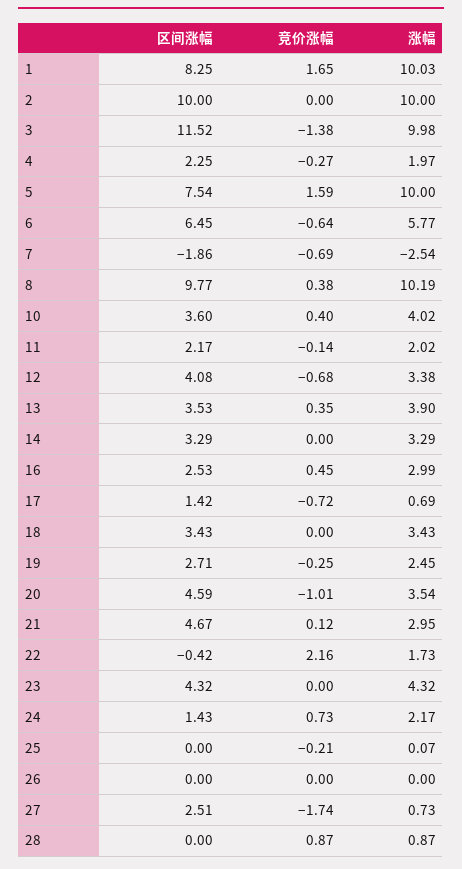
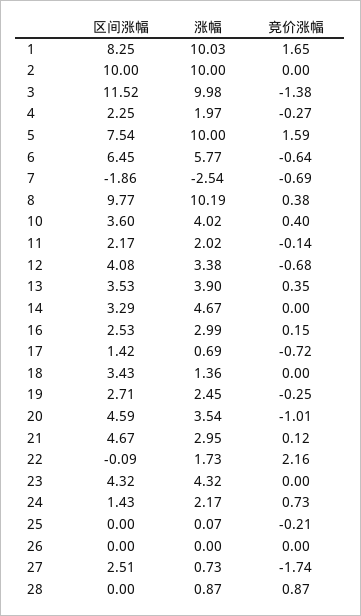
  {
    "区间涨幅": {
      "1": 8.25,
      "2": 10,
      "3": 11.52,
      "4": 2.25,
      "5": 7.54,
      "6": 6.45,
      "7": -1.86,
      "8": 9.77,
      "10": 3.6,
      "11": 2.17,
      "12": 4.08,
      "13": 3.53,
      "14": 3.29,
      "16": 2.53,
      "17": 1.42,
      "18": 3.43,
      "19": 2.71,
      "20": 4.59,
      "21": 4.67,
-     "22": -0.42,
+     "22": -0.09,
      "23": 4.32,
      "24": 1.43,
      "25": 0,
      "26": 0,
      "27": 2.51,
      "28": 0
    },
    "竞价涨幅": {
      "1": 1.65,
      "2": 0,
      "3": -1.38,
      "4": -0.27,
      "5": 1.59,
      "6": -0.64,
      "7": -0.69,
      "8": 0.38,
      "10": 0.4,
      "11": -0.14,
      "12": -0.68,
      "13": 0.35,
      "14": 0,
-     "16": 0.45,
+     "16": 0.15,
      "17": -0.72,
      "18": 0,
      "19": -0.25,
      "20": -1.01,
      "21": 0.12,
      "22": 2.16,
      "23": 0,
      "24": 0.73,
      "25": -0.21,
      "26": 0,
      "27": -1.74,
      "28": 0.87
    },
    "涨幅": {
      "1": 10.03,
      "2": 10,
      "3": 9.98,
      "4": 1.97,
      "5": 10,
      "6": 5.77,
      "7": -2.54,
      "8": 10.19,
      "10": 4.02,
      "11": 2.02,
      "12": 3.38,
      "13": 3.9,
-     "14": 3.29,
+     "14": 4.67,
      "16": 2.99,
      "17": 0.69,
-     "18": 3.43,
+     "18": 1.36,
      "19": 2.45,
      "20": 3.54,
      "21": 2.95,
      "22": 1.73,
      "23": 4.32,
      "24": 2.17,
      "25": 0.07,
      "26": 0,
      "27": 0.73,
      "28": 0.87
    }
  }

